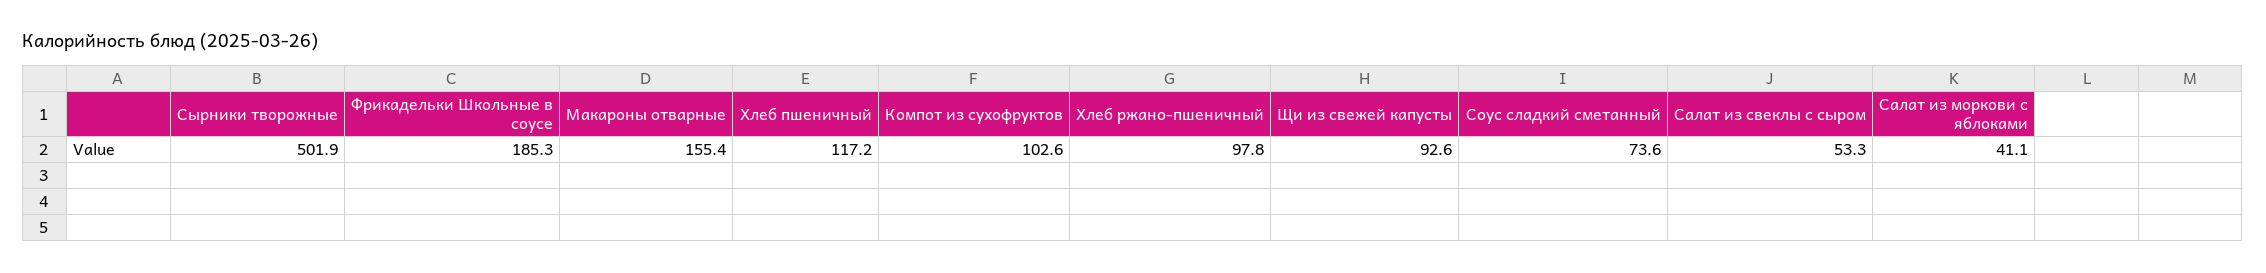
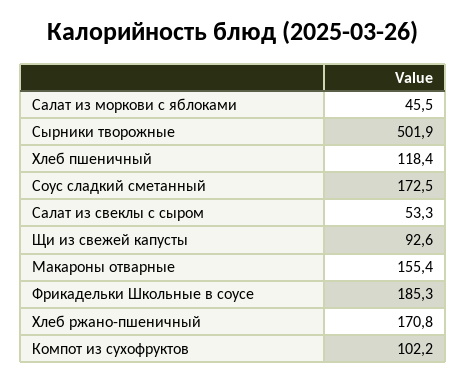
  {
    "Сырники творожные": 501.9,
    "Фрикадельки Школьные в соусе": 185.3,
    "Макароны отварные": 155.4,
-   "Хлеб пшеничный": 117.2,
+   "Хлеб пшеничный": 118.4,
-   "Компот из сухофруктов": 102.6,
+   "Компот из сухофруктов": 102.2,
-   "Хлеб ржано-пшеничный": 97.8,
+   "Хлеб ржано-пшеничный": 170.8,
    "Щи из свежей капусты": 92.6,
-   "Соус сладкий сметанный": 73.6,
+   "Соус сладкий сметанный": 172.5,
    "Салат из свеклы с сыром": 53.3,
-   "Салат из моркови с яблоками": 41.1
+   "Салат из моркови с яблоками": 45.5
  }

